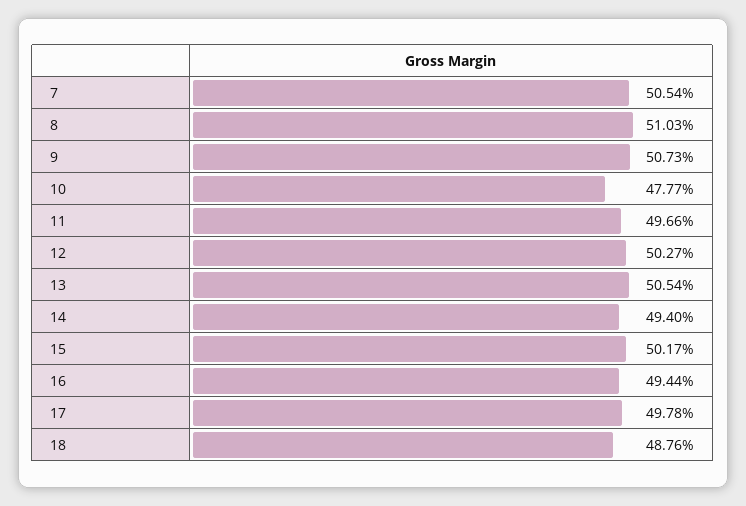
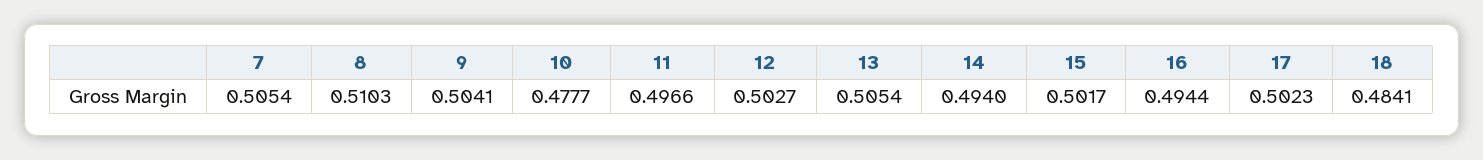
  {
    "7": 0.5054,
    "8": 0.5103,
-   "9": 0.5073,
+   "9": 0.5041,
    "10": 0.4777,
    "11": 0.4966,
    "12": 0.5027,
    "13": 0.5054,
    "14": 0.494,
    "15": 0.5017,
    "16": 0.4944,
-   "17": 0.4978,
+   "17": 0.5023,
-   "18": 0.4876
+   "18": 0.4841
  }

